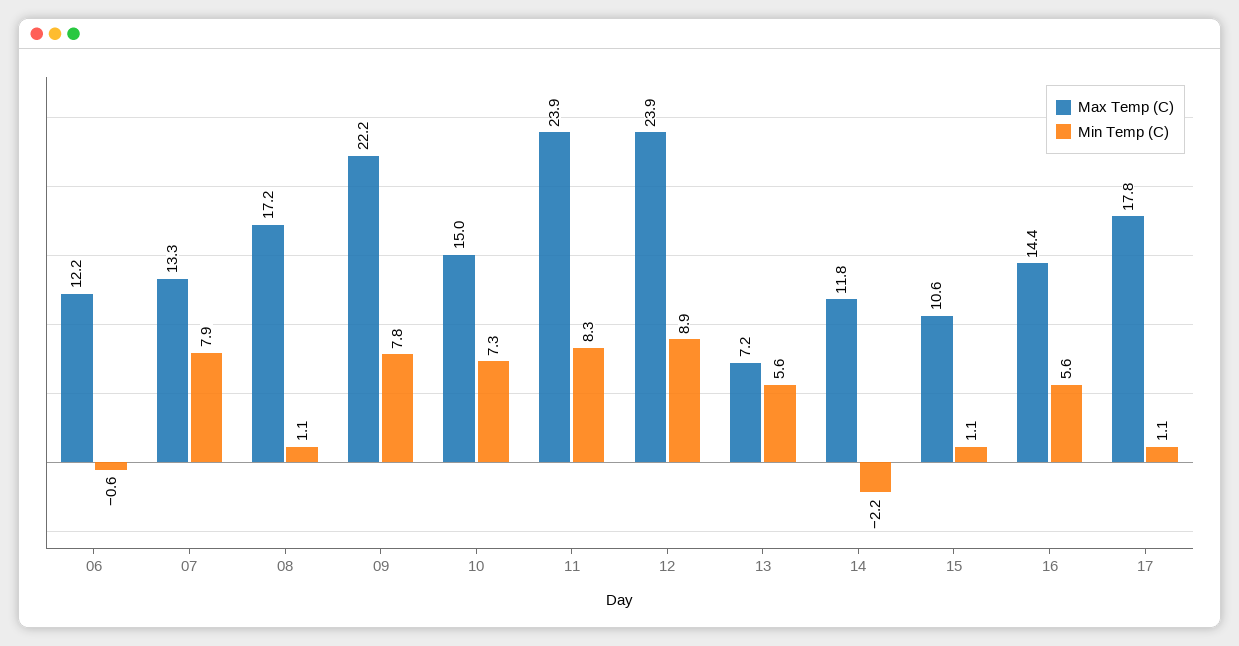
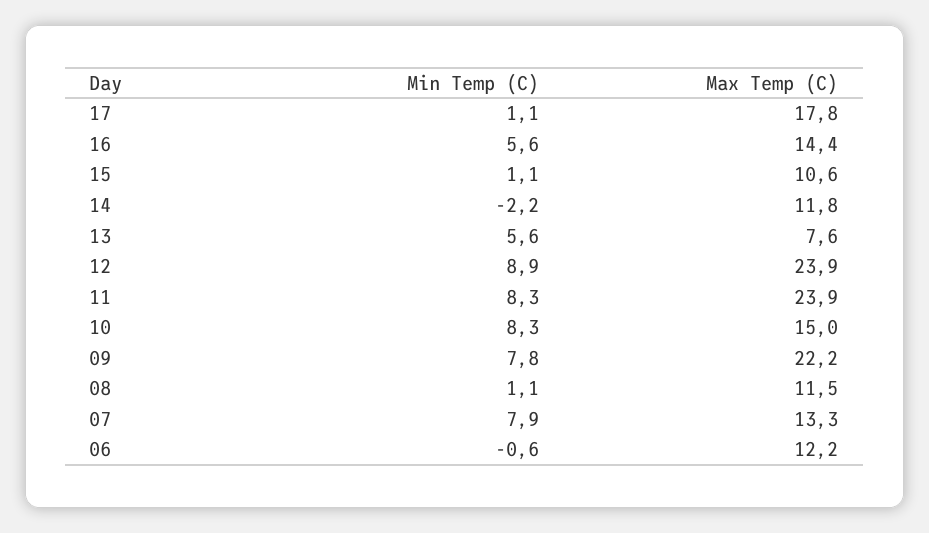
  {
    "Max Temp (C)": {
      "06": 12.2,
      "07": 13.3,
-     "08": 17.2,
+     "08": 11.5,
      "09": 22.2,
      "10": 15,
      "11": 23.9,
      "12": 23.9,
-     "13": 7.2,
+     "13": 7.6,
      "14": 11.8,
      "15": 10.6,
      "16": 14.4,
      "17": 17.8
    },
    "Min Temp (C)": {
      "06": -0.6,
      "07": 7.9,
      "08": 1.1,
      "09": 7.8,
-     "10": 7.3,
+     "10": 8.3,
      "11": 8.3,
      "12": 8.9,
      "13": 5.6,
      "14": -2.2,
      "15": 1.1,
      "16": 5.6,
      "17": 1.1
    }
  }

